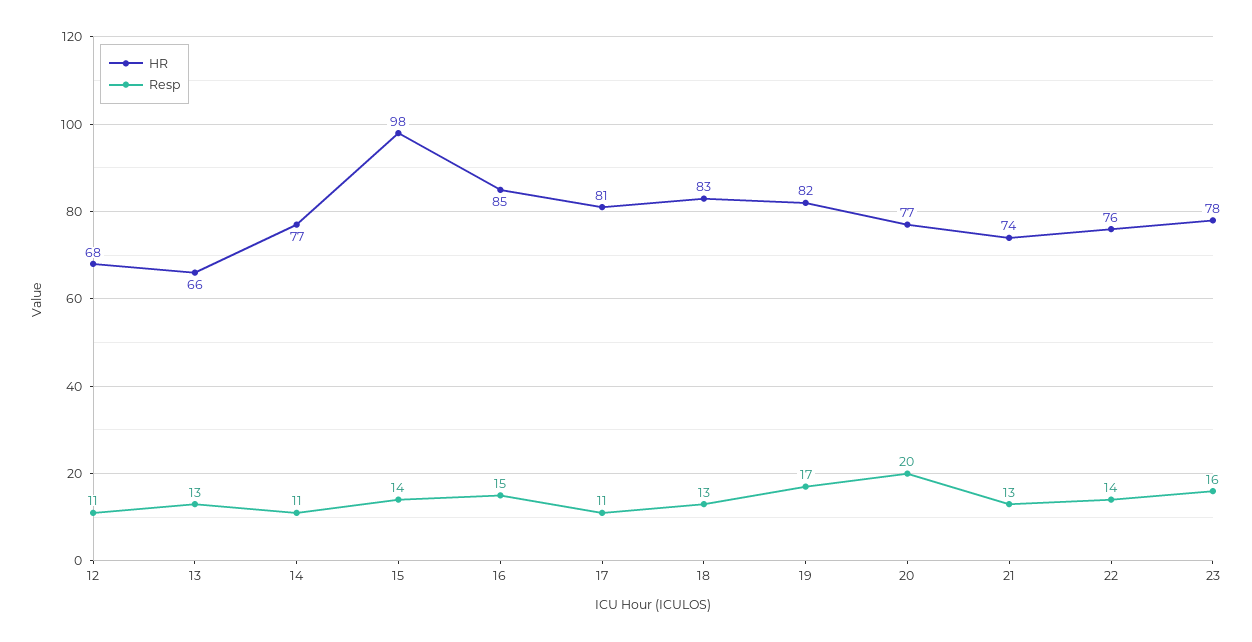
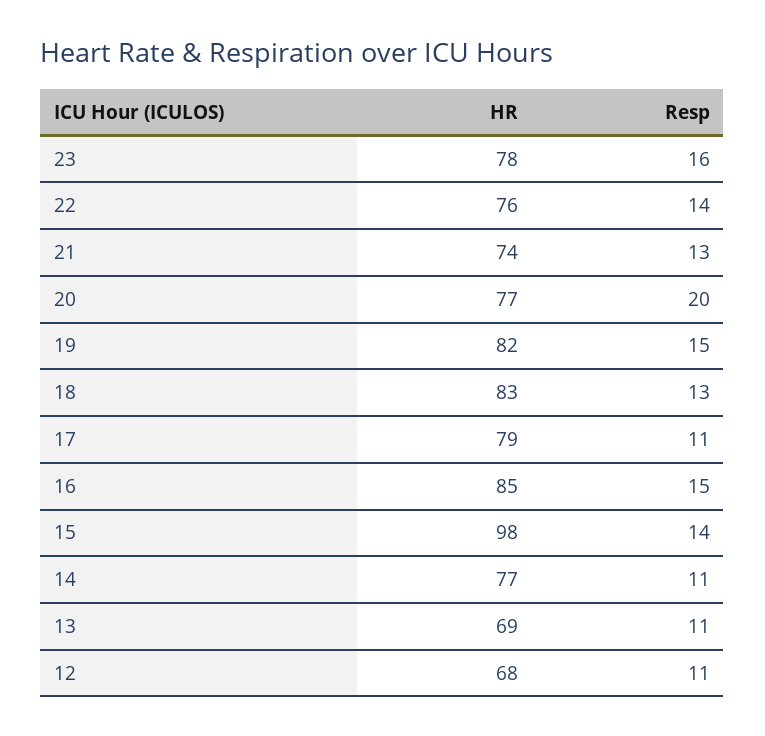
  {
    "HR": {
      "12": 68,
-     "13": 66,
+     "13": 69,
      "14": 77,
      "15": 98,
      "16": 85,
-     "17": 81,
+     "17": 79,
      "18": 83,
      "19": 82,
      "20": 77,
      "21": 74,
      "22": 76,
      "23": 78
    },
    "Resp": {
      "12": 11,
-     "13": 13,
+     "13": 11,
      "14": 11,
      "15": 14,
      "16": 15,
      "17": 11,
      "18": 13,
-     "19": 17,
+     "19": 15,
      "20": 20,
      "21": 13,
      "22": 14,
      "23": 16
    }
  }

